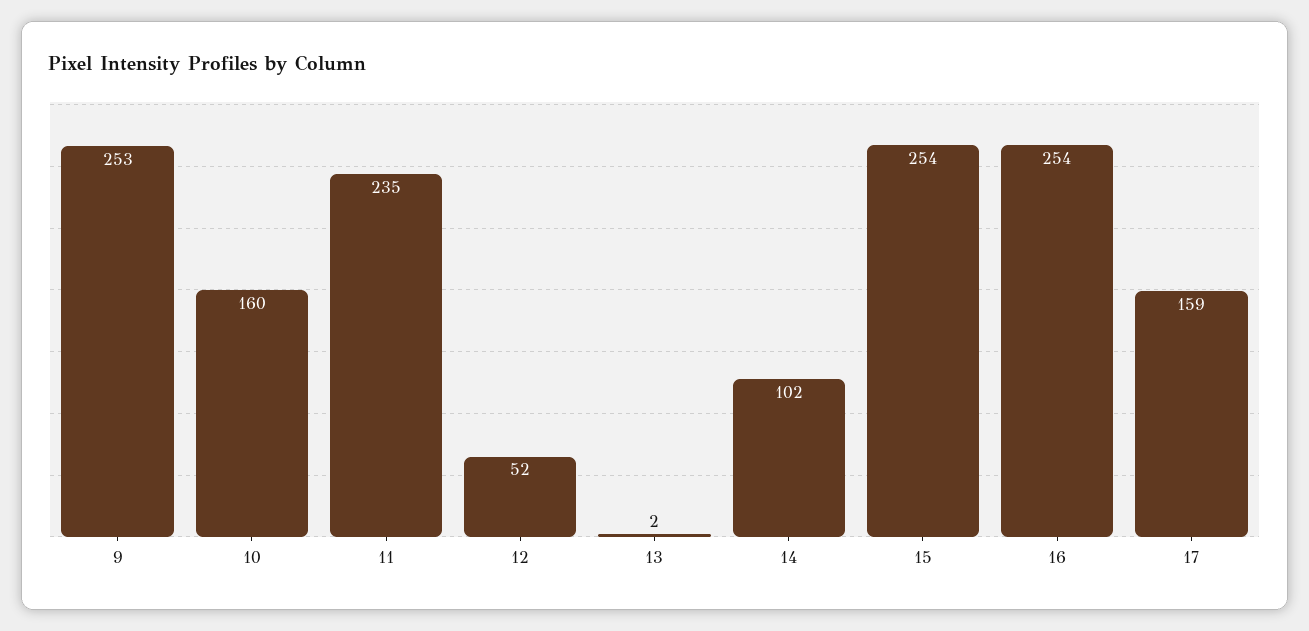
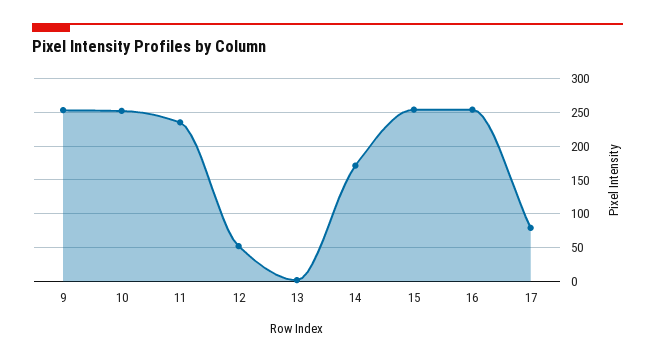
  {
    "9": 253,
-   "10": 160,
+   "10": 250,
    "11": 235,
    "12": 52,
    "13": 2,
-   "14": 102,
+   "14": 170,
    "15": 254,
    "16": 254,
-   "17": 159
+   "17": 80
  }

